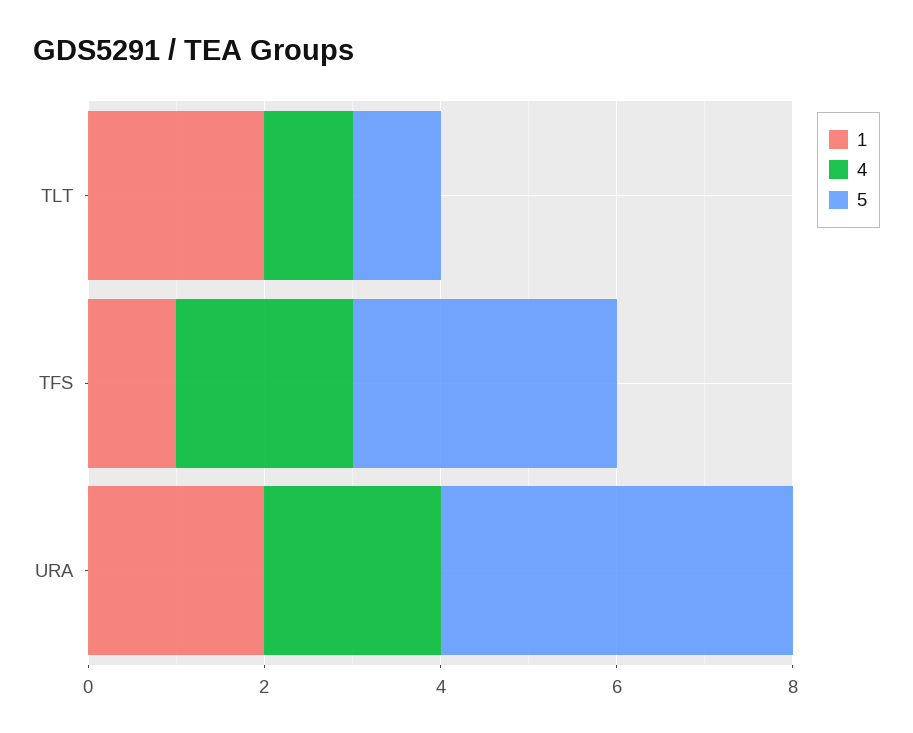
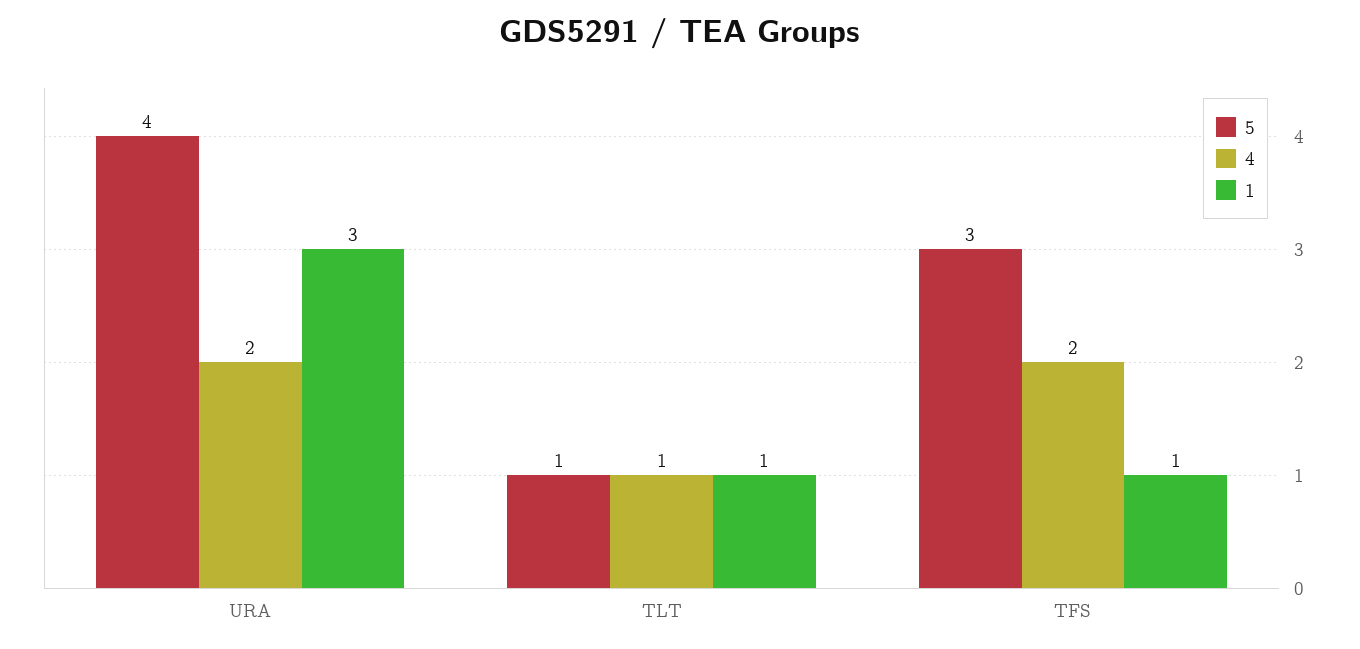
  {
    "1": {
-     "TLT": 2,
+     "TLT": 1,
      "TFS": 1,
-     "URA": 2
+     "URA": 3
    },
    "4": {
      "TLT": 1,
      "TFS": 2,
      "URA": 2
    },
    "5": {
      "TLT": 1,
      "TFS": 3,
      "URA": 4
    }
  }

